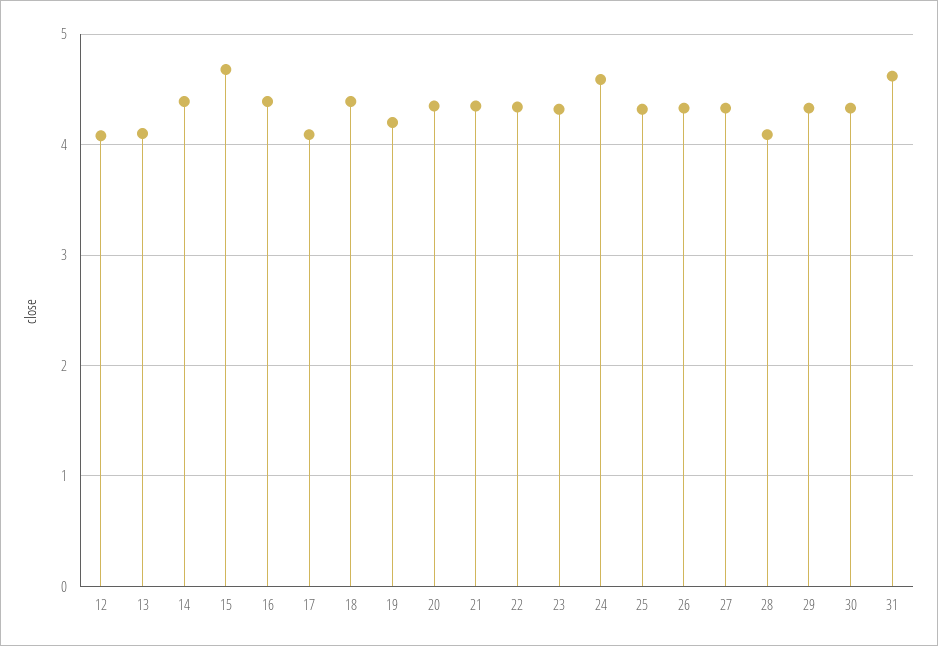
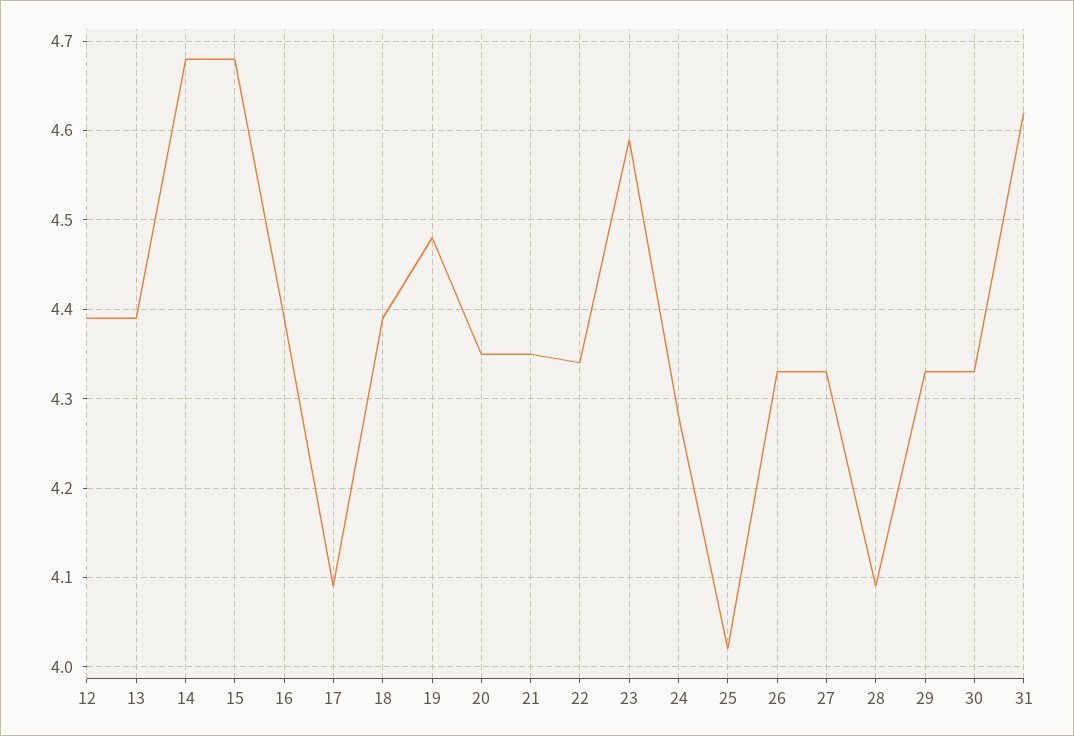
  {
-   "12": 4.1,
+   "12": 4.39,
-   "13": 4.1,
+   "13": 4.39,
-   "14": 4.4,
+   "14": 4.68,
    "15": 4.68,
    "16": 4.39,
    "17": 4.09,
    "18": 4.39,
-   "19": 4.2,
+   "19": 4.48,
    "20": 4.35,
    "21": 4.35,
    "22": 4.34,
-   "23": 4.3,
+   "23": 4.59,
-   "24": 4.6,
+   "24": 4.28,
-   "25": 4.3,
+   "25": 4.02,
    "26": 4.33,
    "27": 4.33,
    "28": 4.09,
    "29": 4.33,
    "30": 4.33,
    "31": 4.62
  }

